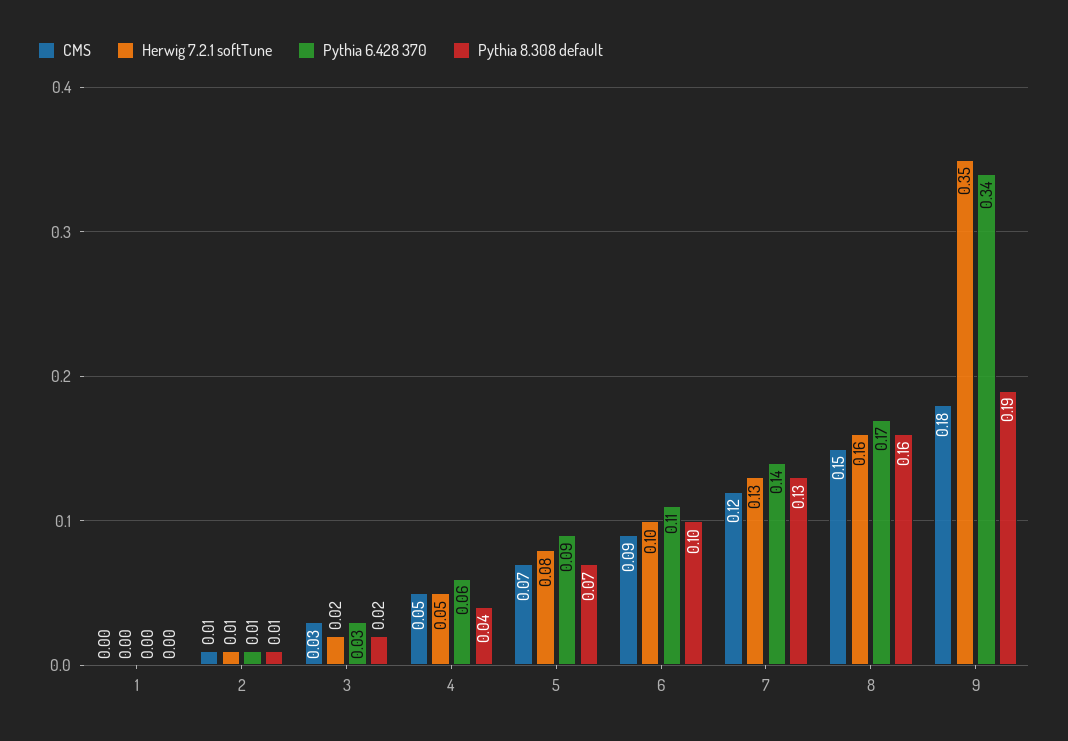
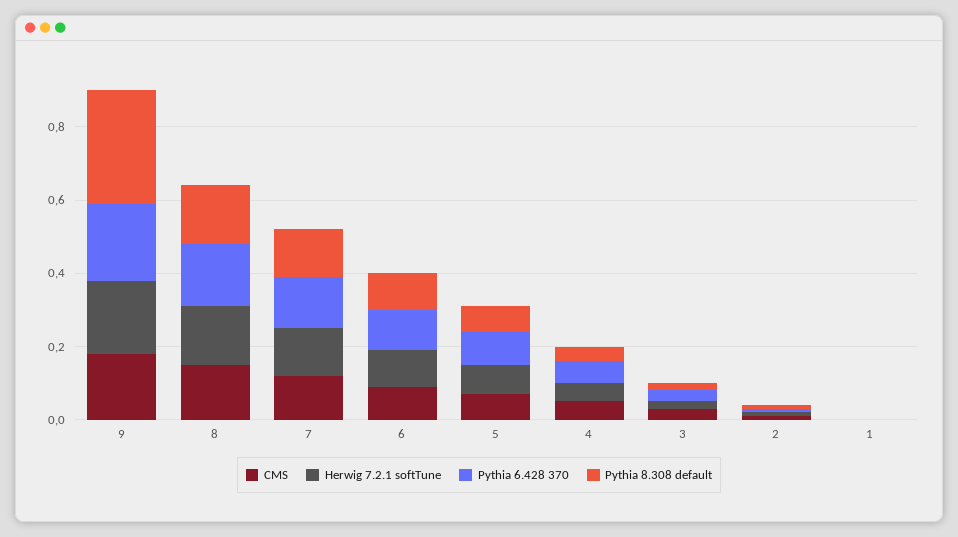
  {
    "CMS": {
      "1": 0,
      "2": 0.01,
      "3": 0.03,
      "4": 0.05,
      "5": 0.07,
      "6": 0.09,
      "7": 0.12,
      "8": 0.15,
      "9": 0.18
    },
    "Herwig 7.2.1 softTune": {
      "1": 0,
      "2": 0.01,
      "3": 0.02,
      "4": 0.05,
      "5": 0.08,
      "6": 0.1,
      "7": 0.13,
      "8": 0.16,
-     "9": 0.35
+     "9": 0.2
    },
    "Pythia 6.428 370": {
      "1": 0,
      "2": 0.01,
      "3": 0.03,
      "4": 0.06,
      "5": 0.09,
      "6": 0.11,
      "7": 0.14,
      "8": 0.17,
-     "9": 0.34
+     "9": 0.2
    },
    "Pythia 8.308 default": {
      "1": 0,
      "2": 0.01,
      "3": 0.02,
      "4": 0.04,
      "5": 0.07,
      "6": 0.1,
      "7": 0.13,
      "8": 0.16,
-     "9": 0.19
+     "9": 0.3
    }
  }

